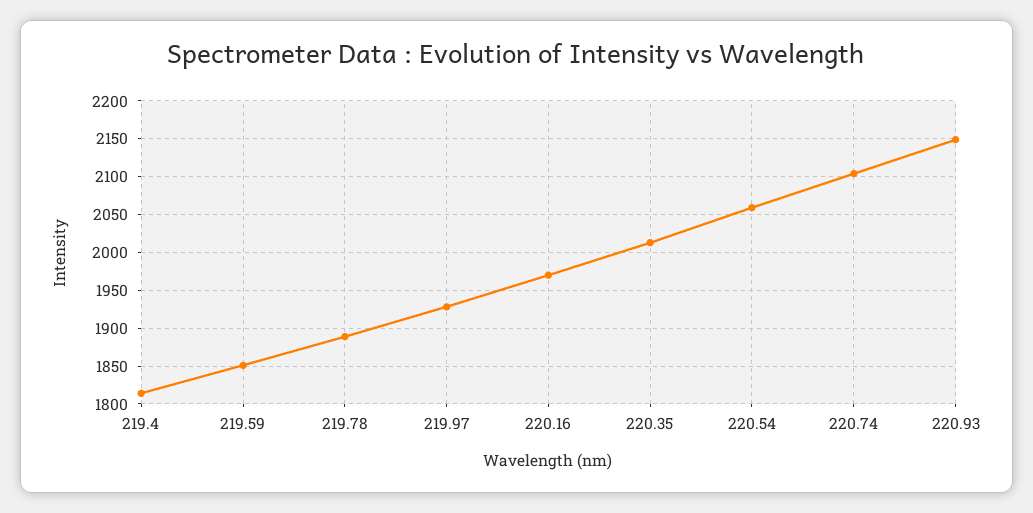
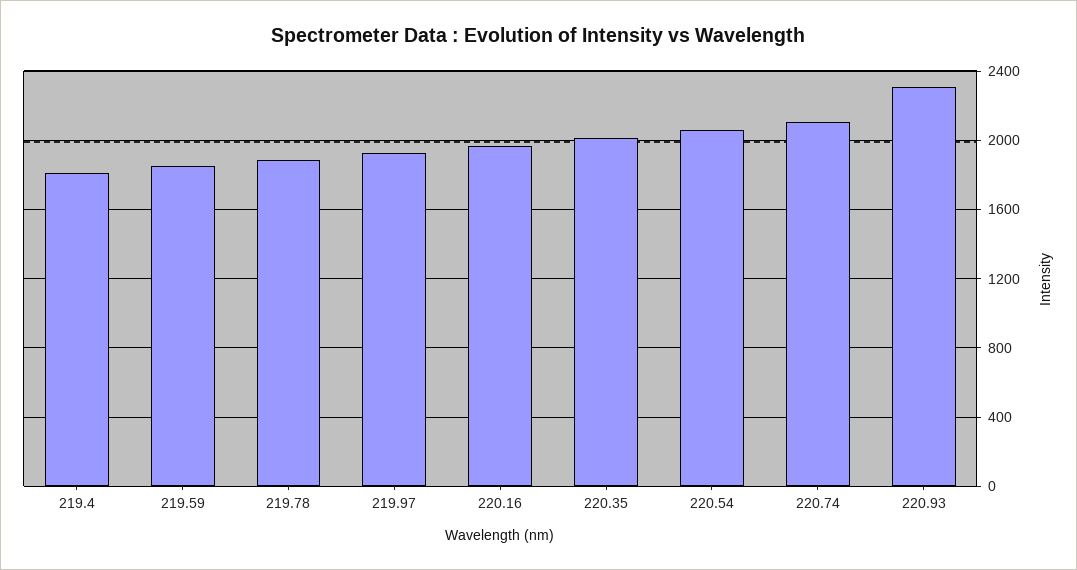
  {
    "219.4": 1810,
    "219.59": 1850,
    "219.78": 1890,
    "219.97": 1930,
    "220.16": 1970,
    "220.35": 2010,
    "220.54": 2060,
    "220.74": 2100,
-   "220.93": 2150
+   "220.93": 2300
  }

